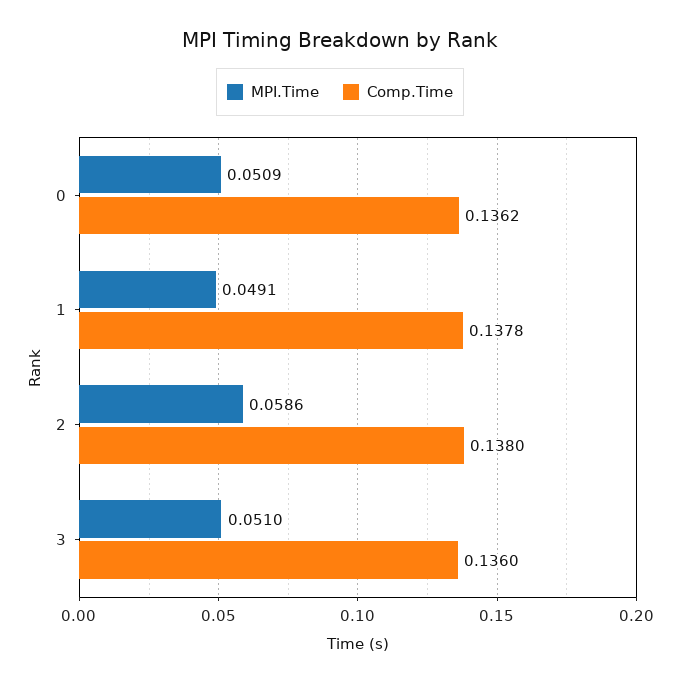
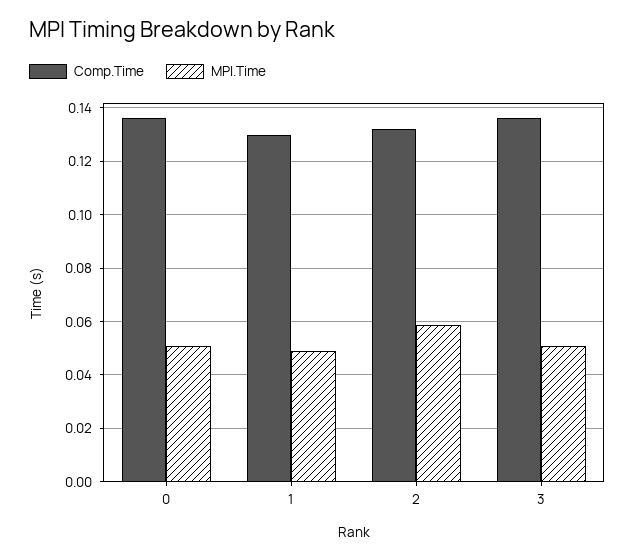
  {
    "MPI.Time": {
      "0": 0.0509,
      "1": 0.0491,
      "2": 0.0586,
      "3": 0.051
    },
    "Comp.Time": {
      "0": 0.1362,
-     "1": 0.1378,
+     "1": 0.13,
-     "2": 0.138,
+     "2": 0.1325,
      "3": 0.136
    }
  }

